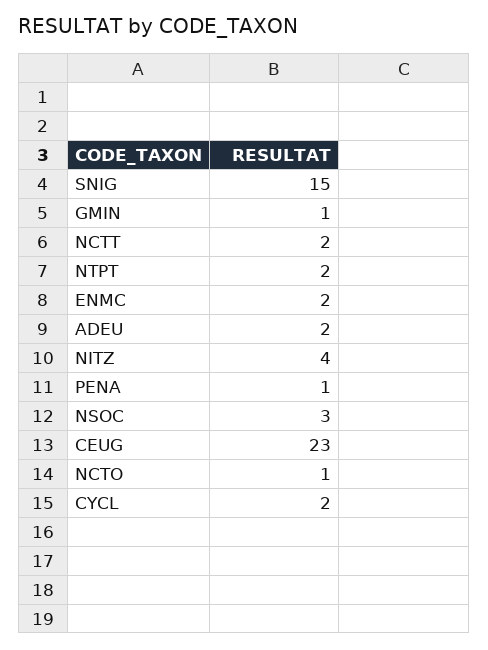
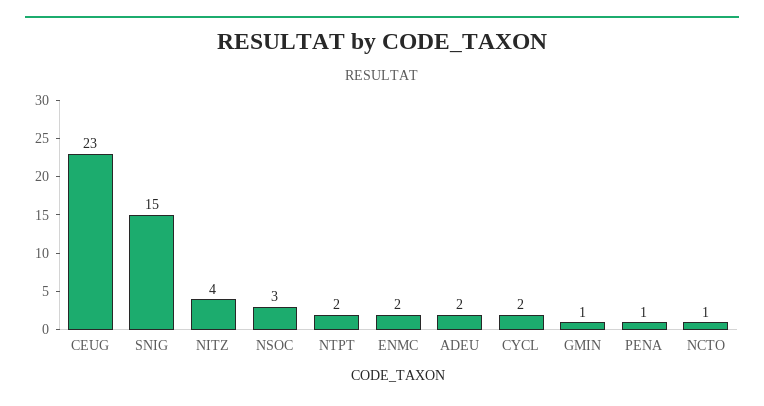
  {
    "SNIG": 15,
    "GMIN": 1,
-   "NCTT": 2,
    "NTPT": 2,
    "ENMC": 2,
    "ADEU": 2,
    "NITZ": 4,
    "PENA": 1,
    "NSOC": 3,
    "CEUG": 23,
    "NCTO": 1,
    "CYCL": 2
  }

